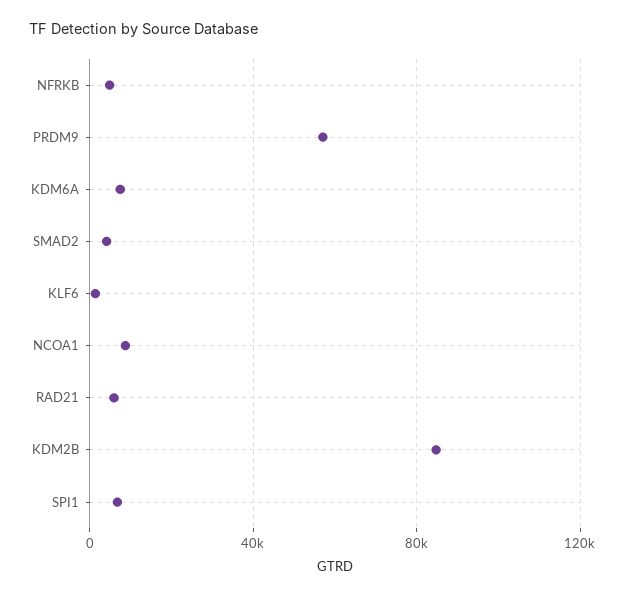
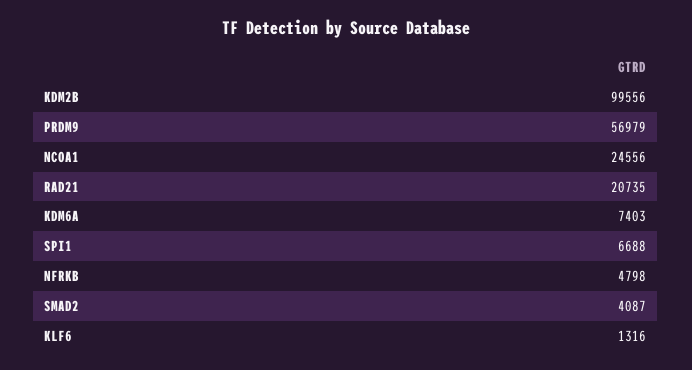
  {
    "NFRKB": 4798,
    "PRDM9": 56979,
    "KDM6A": 7403,
    "SMAD2": 4087,
    "KLF6": 1316,
-   "NCOA1": 10000,
+   "NCOA1": 24556,
-   "RAD21": 5000,
+   "RAD21": 20735,
-   "KDM2B": 85000,
+   "KDM2B": 99556,
    "SPI1": 6688
  }

